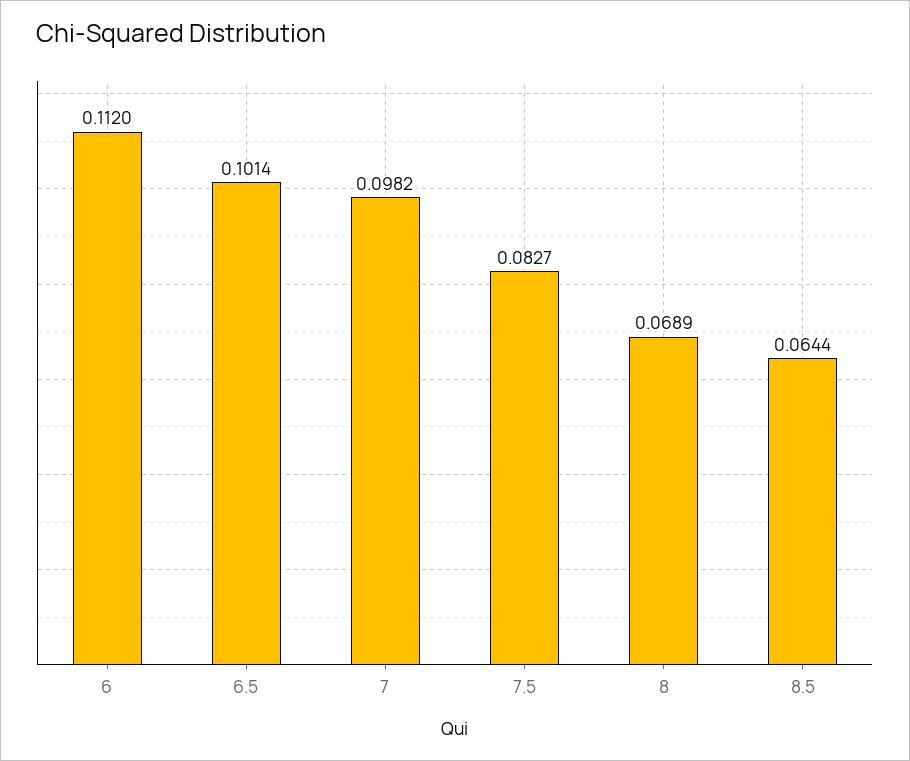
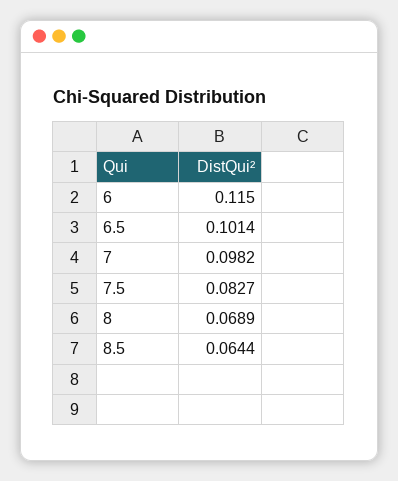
  {
-   "6": 0.112,
+   "6": 0.115,
    "6.5": 0.1014,
    "7": 0.0982,
    "7.5": 0.0827,
    "8": 0.0689,
    "8.5": 0.0644
  }

